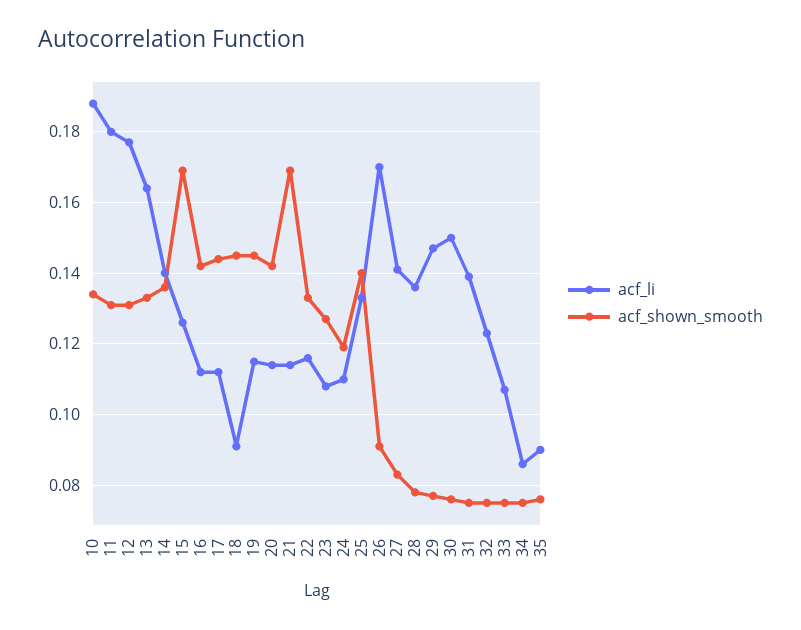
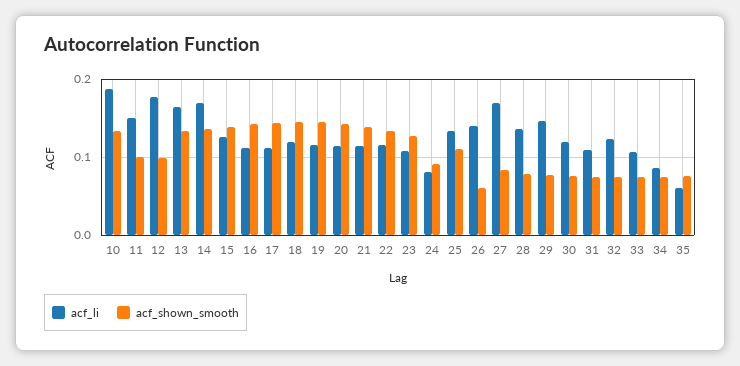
  {
    "acf_li": {
      "10": 0.19,
-     "11": 0.18,
+     "11": 0.15,
      "12": 0.175,
      "13": 0.165,
-     "14": 0.14,
+     "14": 0.17,
      "15": 0.125,
      "16": 0.11,
      "17": 0.11,
-     "18": 0.09,
+     "18": 0.12,
      "19": 0.115,
      "20": 0.115,
      "21": 0.115,
      "22": 0.115,
      "23": 0.11,
-     "24": 0.11,
+     "24": 0.08,
      "25": 0.135,
-     "26": 0.17,
+     "26": 0.14,
-     "27": 0.14,
+     "27": 0.17,
      "28": 0.135,
      "29": 0.145,
-     "30": 0.15,
+     "30": 0.12,
-     "31": 0.14,
+     "31": 0.11,
      "32": 0.125,
      "33": 0.105,
      "34": 0.085,
-     "35": 0.09
+     "35": 0.06
    },
    "acf_shown_smooth": {
      "10": 0.135,
-     "11": 0.13,
+     "11": 0.1,
-     "12": 0.13,
+     "12": 0.1,
      "13": 0.135,
      "14": 0.135,
-     "15": 0.17,
+     "15": 0.14,
      "16": 0.14,
      "17": 0.145,
      "18": 0.145,
      "19": 0.145,
      "20": 0.14,
-     "21": 0.17,
+     "21": 0.14,
      "22": 0.135,
      "23": 0.125,
-     "24": 0.12,
+     "24": 0.09,
-     "25": 0.14,
+     "25": 0.11,
-     "26": 0.09,
+     "26": 0.06,
      "27": 0.085,
      "28": 0.08,
      "29": 0.075,
      "30": 0.075,
      "31": 0.075,
      "32": 0.075,
      "33": 0.075,
      "34": 0.075,
      "35": 0.075
    }
  }

